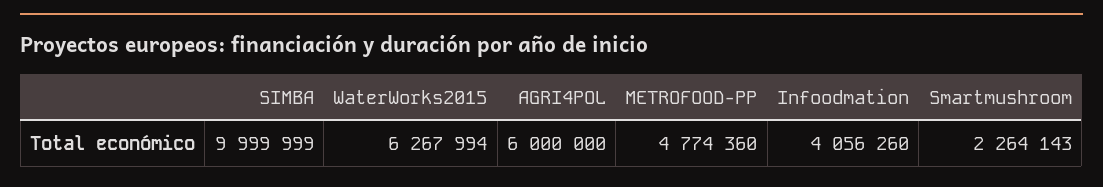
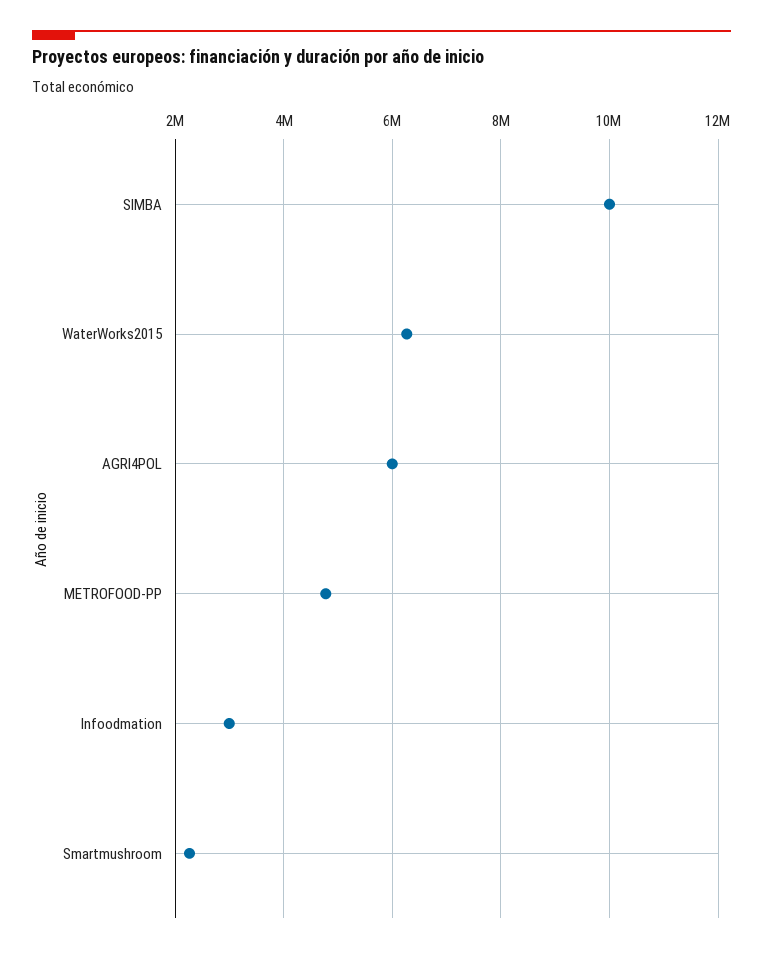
  {
    "SIMBA": 9999999,
    "WaterWorks2015": 6267994,
    "AGRI4POL": 6000000,
    "METROFOOD-PP": 4774360,
-   "Infoodmation": 4056260,
+   "Infoodmation": 3000000,
    "Smartmushroom": 2264143
  }

